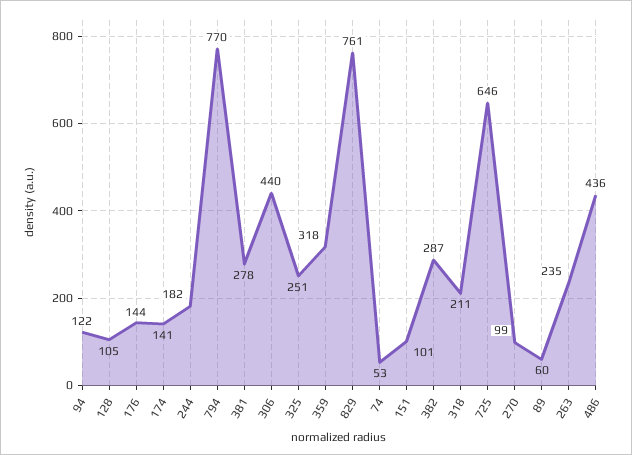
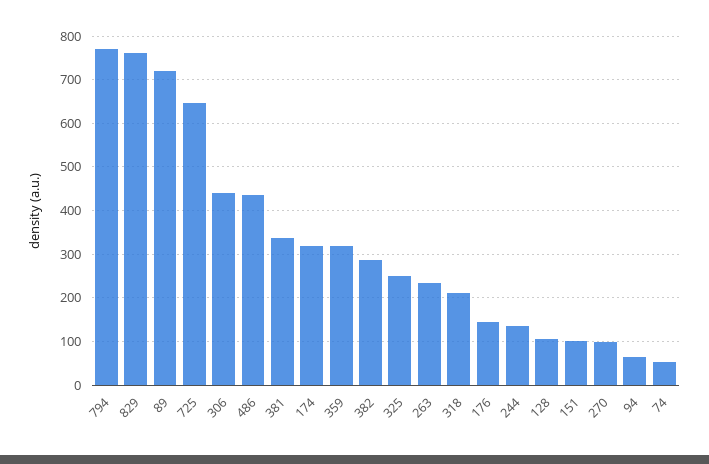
  {
-   "94": 122,
+   "94": 60,
    "128": 105,
    "176": 144,
-   "174": 141,
+   "174": 320,
-   "244": 182,
+   "244": 140,
    "794": 770,
-   "381": 278,
+   "381": 340,
    "306": 440,
    "325": 251,
    "359": 318,
    "829": 761,
    "74": 53,
    "151": 101,
    "382": 287,
    "318": 211,
    "725": 646,
    "270": 99,
-   "89": 60,
+   "89": 720,
    "263": 235,
    "486": 436
  }

